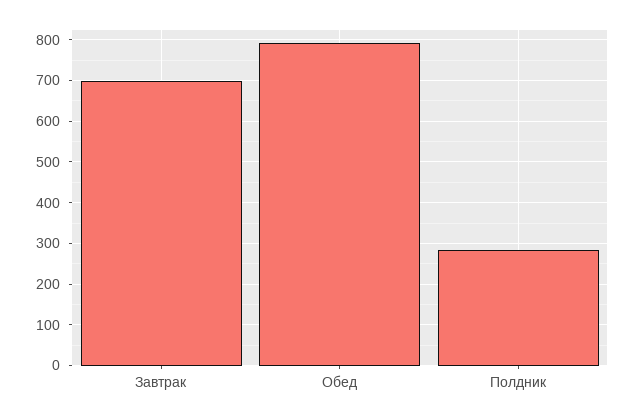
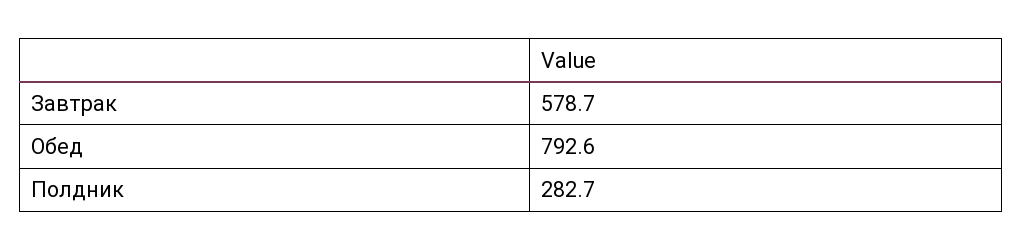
  {
-   "Завтрак": 700,
+   "Завтрак": 578.7,
    "Обед": 792.6,
    "Полдник": 282.7
  }

